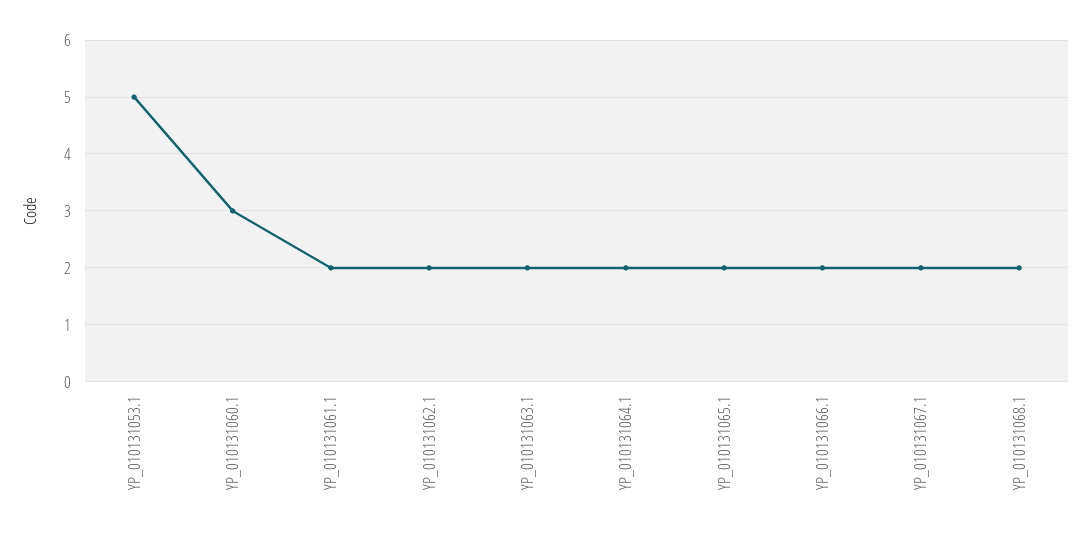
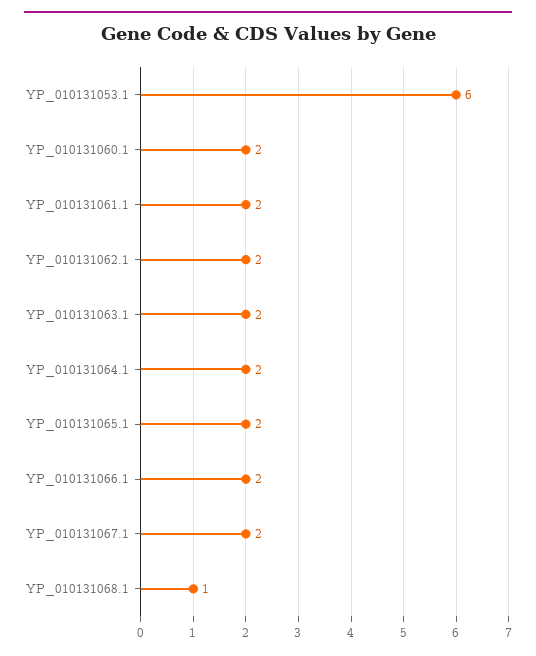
  {
-   "YP_010131053.1": 5,
+   "YP_010131053.1": 6,
-   "YP_010131060.1": 3,
+   "YP_010131060.1": 2,
    "YP_010131061.1": 2,
    "YP_010131062.1": 2,
    "YP_010131063.1": 2,
    "YP_010131064.1": 2,
    "YP_010131065.1": 2,
    "YP_010131066.1": 2,
    "YP_010131067.1": 2,
-   "YP_010131068.1": 2
+   "YP_010131068.1": 1
  }

